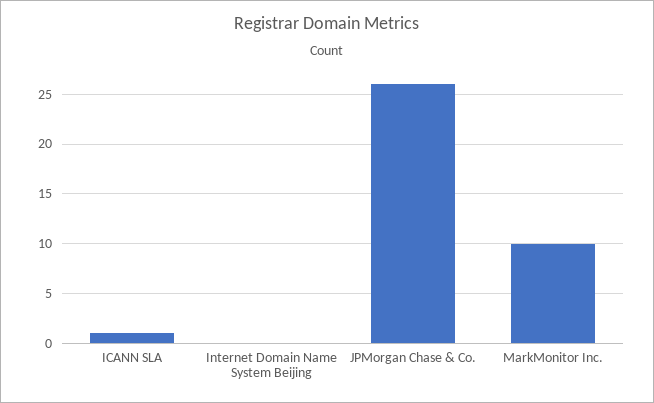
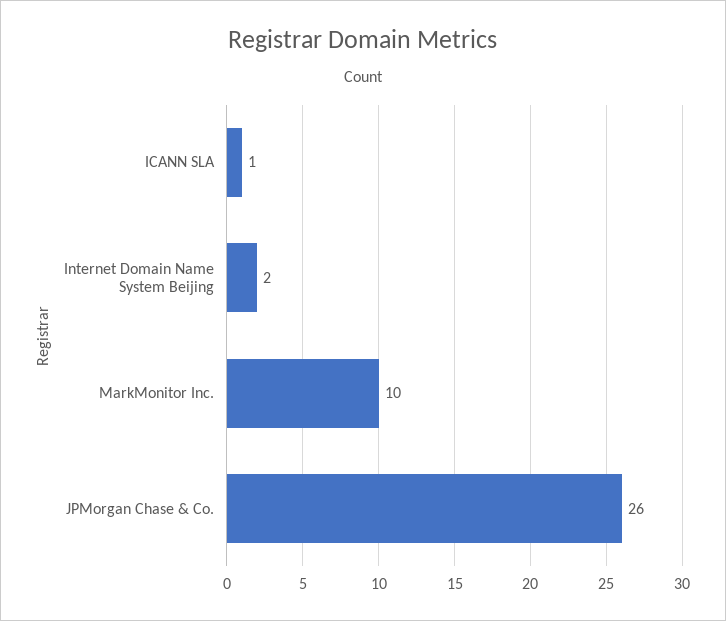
  {
    "ICANN SLA": 1,
-   "Internet Domain Name System Beijing": 0,
+   "Internet Domain Name System Beijing": 2,
    "JPMorgan Chase & Co.": 26,
    "MarkMonitor Inc.": 10
  }

